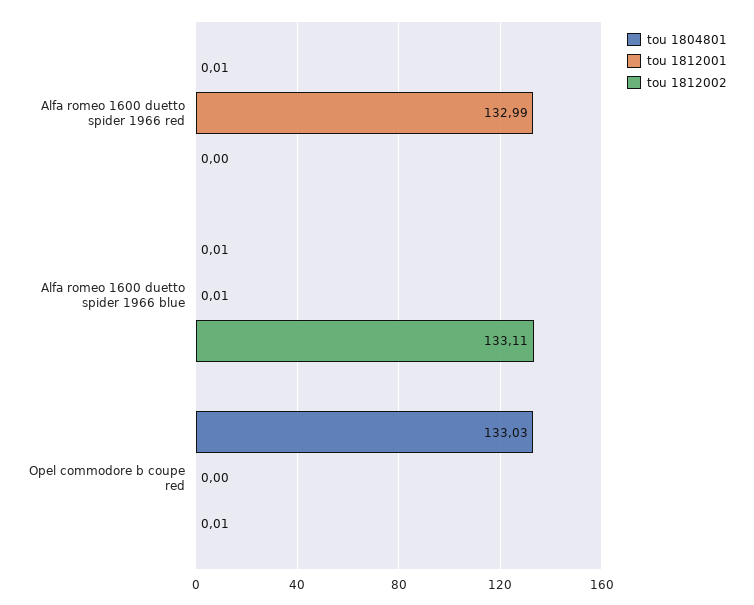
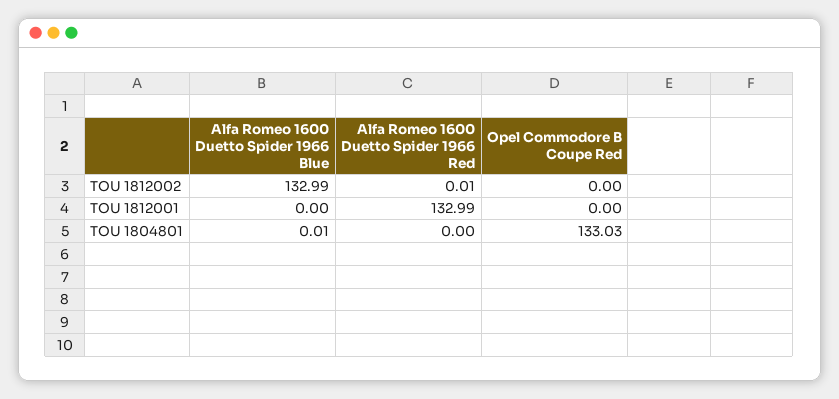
  {
    "tou 1804801": {
-     "Alfa romeo 1600 duetto spider 1966 red": 0.01,
+     "Alfa romeo 1600 duetto spider 1966 red": 0,
      "Alfa romeo 1600 duetto spider 1966 blue": 0.01,
      "Opel commodore b coupe red": 133.03
    },
    "tou 1812001": {
      "Alfa romeo 1600 duetto spider 1966 red": 132.99,
-     "Alfa romeo 1600 duetto spider 1966 blue": 0.01,
+     "Alfa romeo 1600 duetto spider 1966 blue": 0,
      "Opel commodore b coupe red": 0
    },
    "tou 1812002": {
-     "Alfa romeo 1600 duetto spider 1966 red": 0,
+     "Alfa romeo 1600 duetto spider 1966 red": 0.01,
-     "Alfa romeo 1600 duetto spider 1966 blue": 133.11,
+     "Alfa romeo 1600 duetto spider 1966 blue": 132.99,
-     "Opel commodore b coupe red": 0.01
+     "Opel commodore b coupe red": 0
    }
  }

